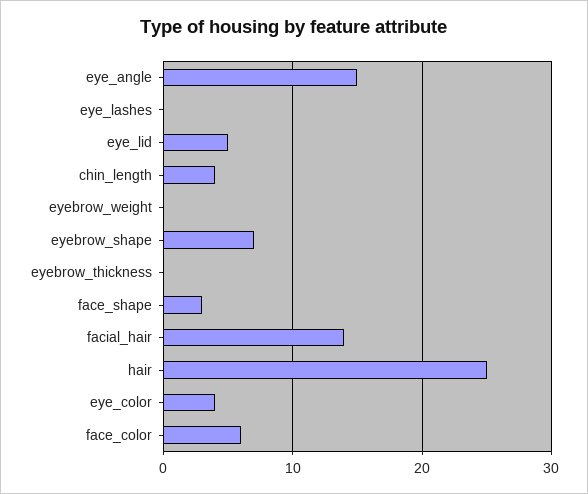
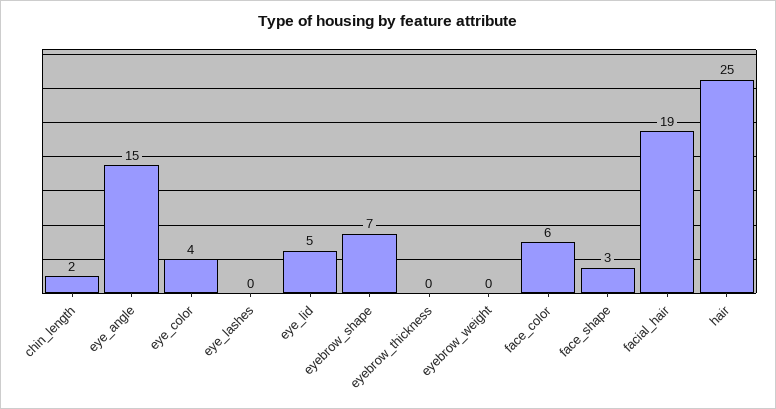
  {
    "eye_angle": 15,
    "eye_lashes": 0,
    "eye_lid": 5,
-   "chin_length": 4,
+   "chin_length": 2,
    "eyebrow_weight": 0,
    "eyebrow_shape": 7,
    "eyebrow_thickness": 0,
    "face_shape": 3,
-   "facial_hair": 14,
+   "facial_hair": 19,
    "hair": 25,
    "eye_color": 4,
    "face_color": 6
  }

